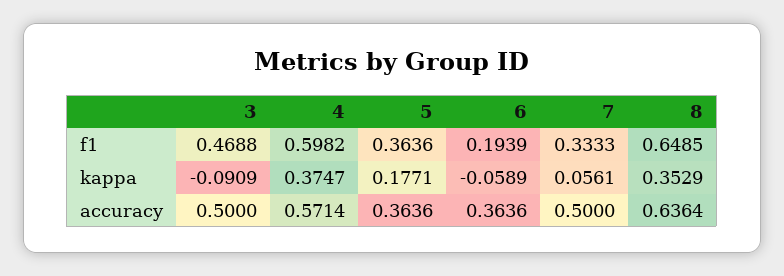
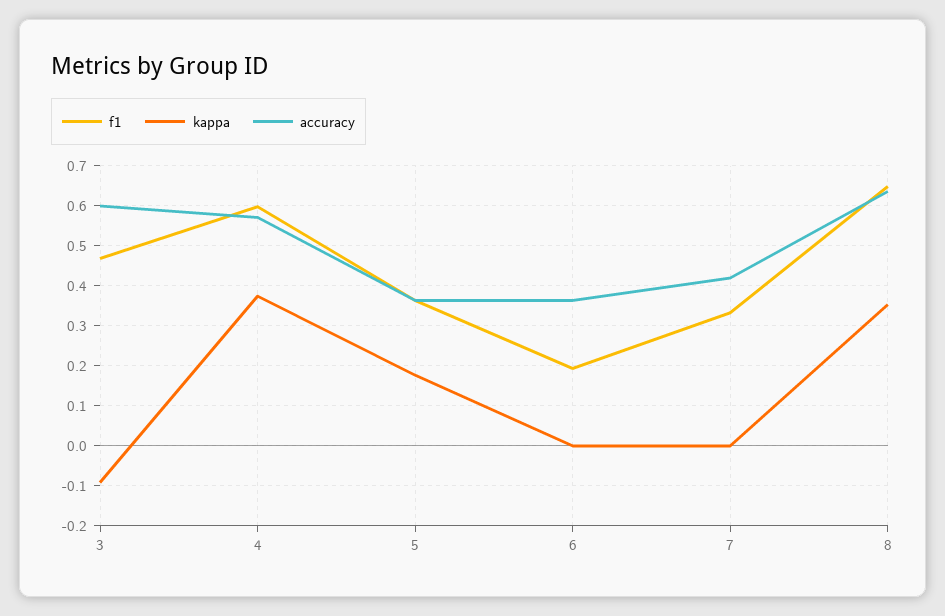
  {
    "f1": {
      "3": 0.4688,
      "4": 0.5982,
      "5": 0.3636,
      "6": 0.1939,
      "7": 0.3333,
      "8": 0.6485
    },
    "kappa": {
      "3": -0.0909,
      "4": 0.3747,
      "5": 0.1771,
-     "6": -0.0589,
+     "6": 0,
-     "7": 0.0561,
+     "7": 0,
      "8": 0.3529
    },
    "accuracy": {
-     "3": 0.5,
+     "3": 0.6,
      "4": 0.5714,
      "5": 0.3636,
      "6": 0.3636,
-     "7": 0.5,
+     "7": 0.42,
      "8": 0.6364
    }
  }

